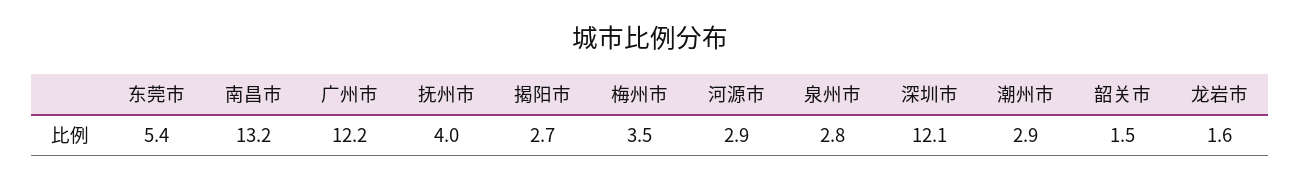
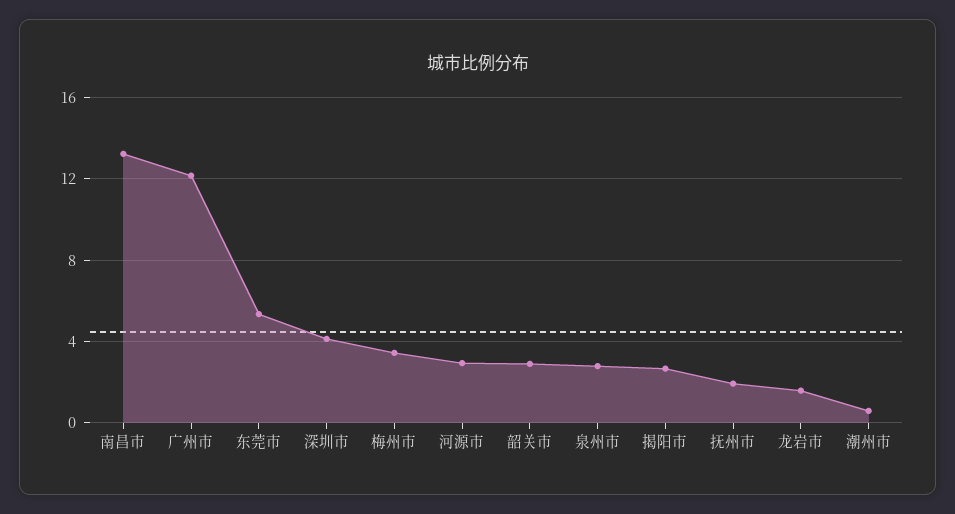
  {
    "东莞市": 5.4,
    "南昌市": 13.2,
    "广州市": 12.2,
-   "抚州市": 4,
+   "抚州市": 2,
    "揭阳市": 2.7,
    "梅州市": 3.5,
    "河源市": 2.9,
    "泉州市": 2.8,
-   "深圳市": 12.1,
+   "深圳市": 4,
-   "潮州市": 2.9,
+   "潮州市": 0.5,
-   "韶关市": 1.5,
+   "韶关市": 3,
    "龙岩市": 1.6
  }

